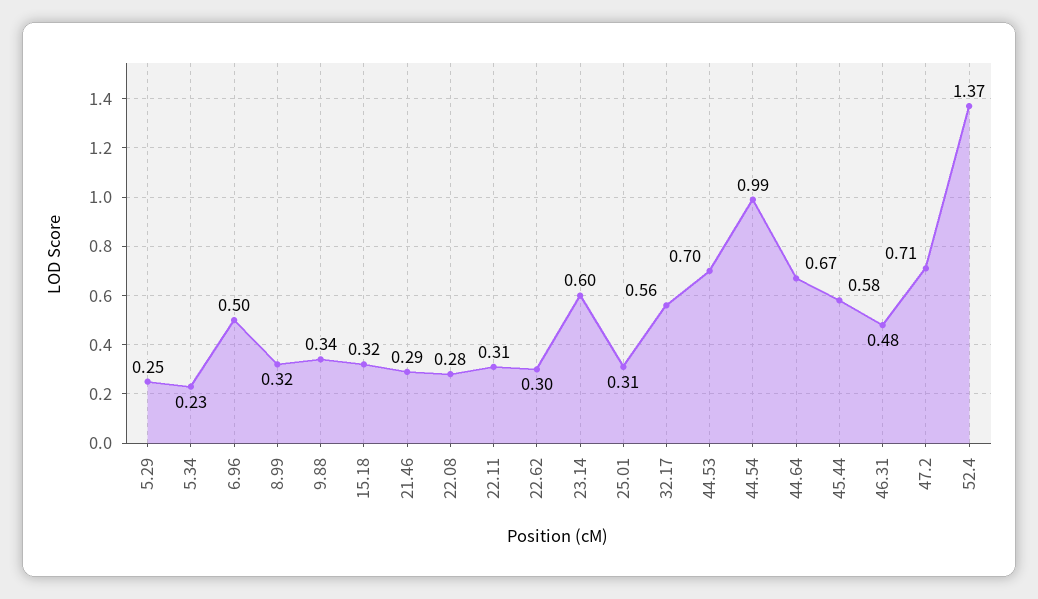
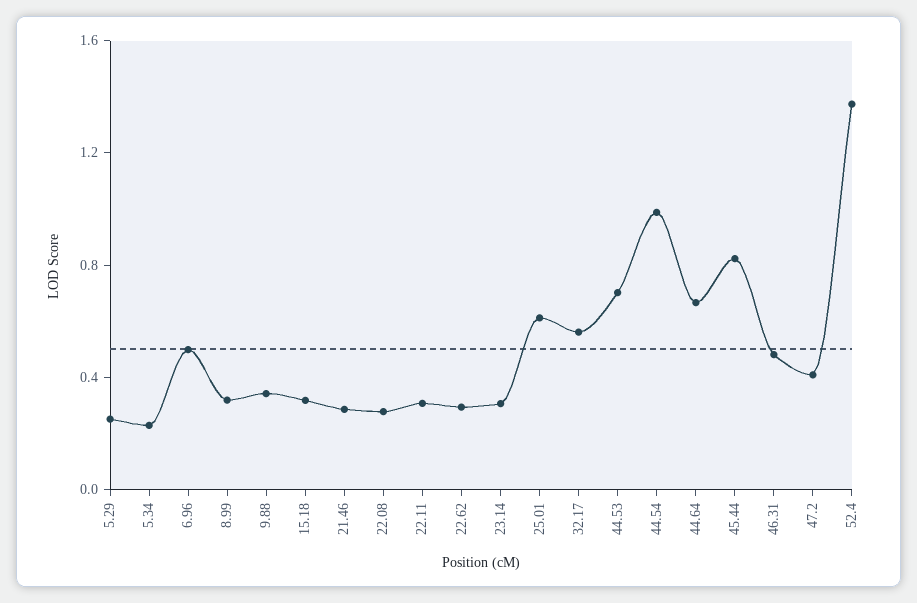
  {
    "5.29": 0.25,
    "5.34": 0.23,
    "6.96": 0.5,
    "8.99": 0.32,
    "9.88": 0.34,
    "15.18": 0.32,
    "21.46": 0.29,
    "22.08": 0.28,
    "22.11": 0.31,
    "22.62": 0.3,
-   "23.14": 0.6,
+   "23.14": 0.3,
-   "25.01": 0.31,
+   "25.01": 0.6,
    "32.17": 0.56,
    "44.53": 0.7,
    "44.54": 0.99,
    "44.64": 0.67,
-   "45.44": 0.58,
+   "45.44": 0.8,
    "46.31": 0.48,
-   "47.2": 0.71,
+   "47.2": 0.4,
    "52.4": 1.37
  }

